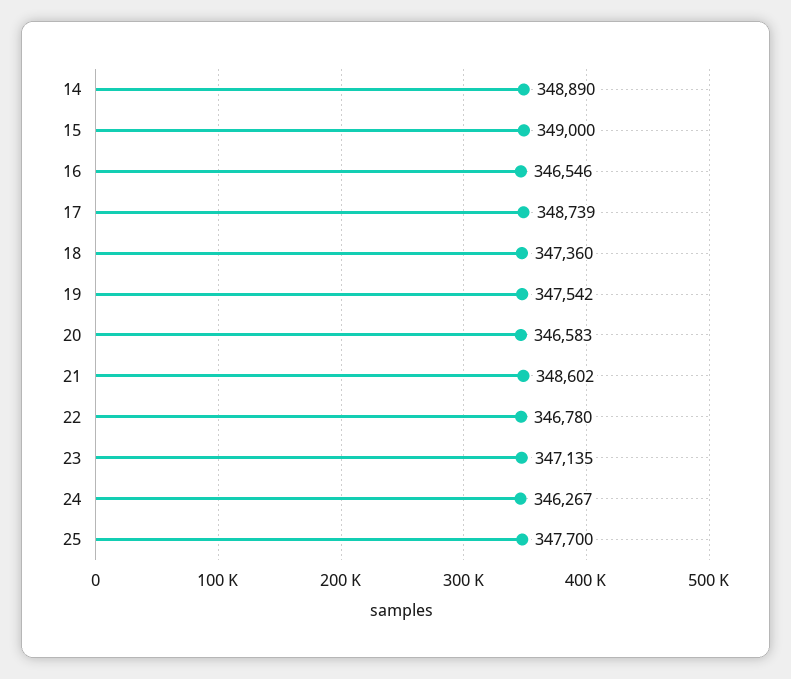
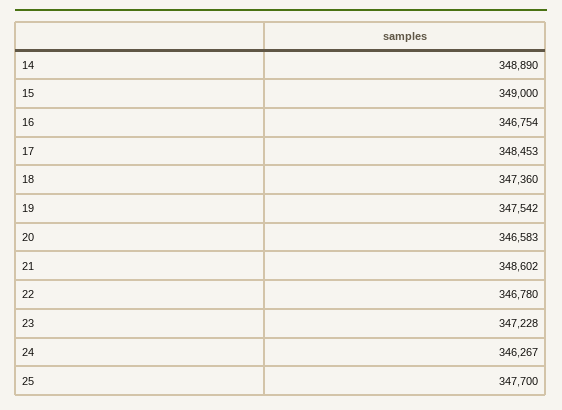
  {
    "14": 348890,
    "15": 349000,
-   "16": 346546,
+   "16": 346754,
-   "17": 348739,
+   "17": 348453,
    "18": 347360,
    "19": 347542,
    "20": 346583,
    "21": 348602,
    "22": 346780,
-   "23": 347135,
+   "23": 347228,
    "24": 346267,
    "25": 347700
  }

